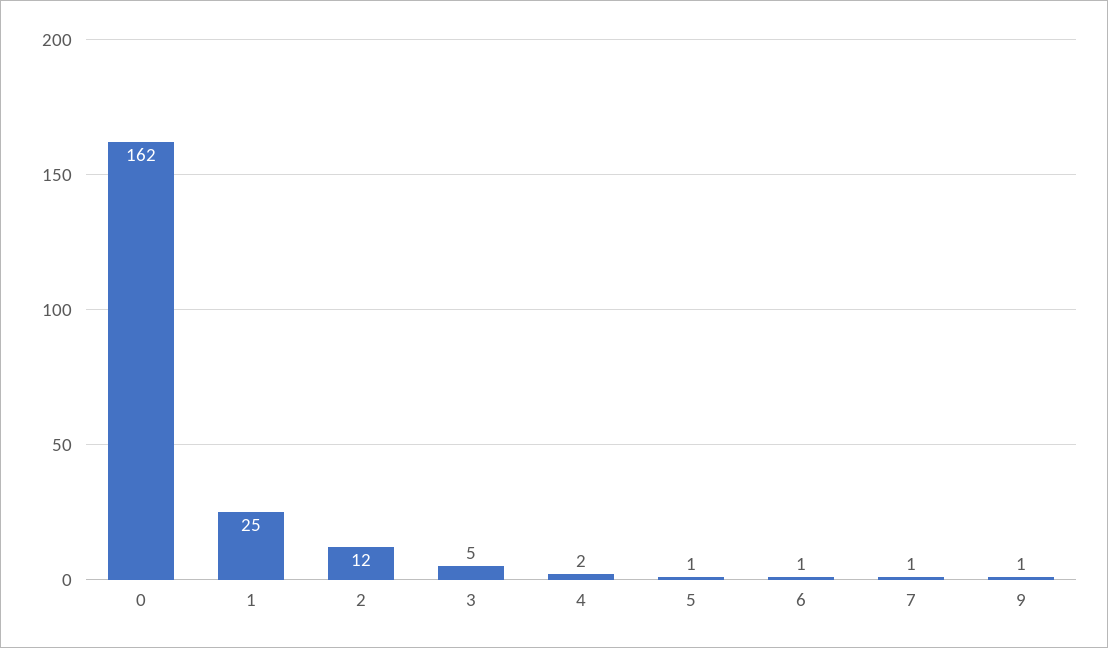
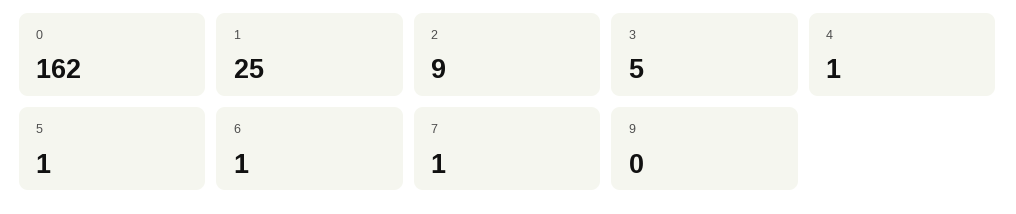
  {
    "0": 162,
    "1": 25,
-   "2": 12,
+   "2": 9,
    "3": 5,
-   "4": 2,
+   "4": 1,
    "5": 1,
    "6": 1,
    "7": 1,
-   "9": 1
+   "9": 0
  }

